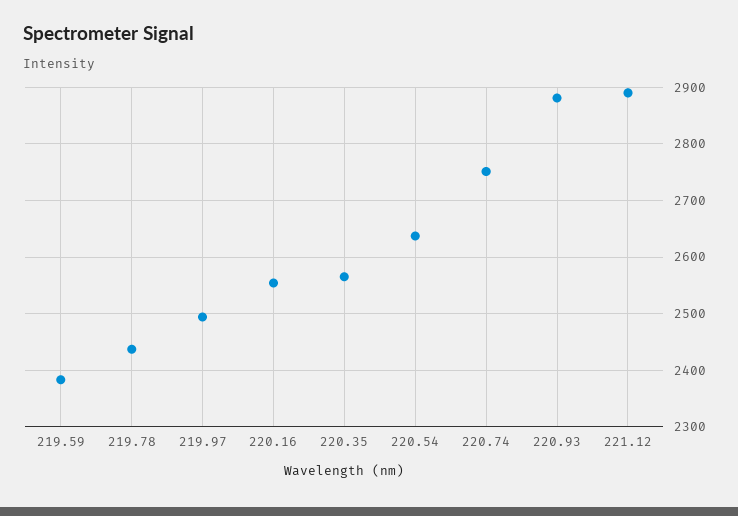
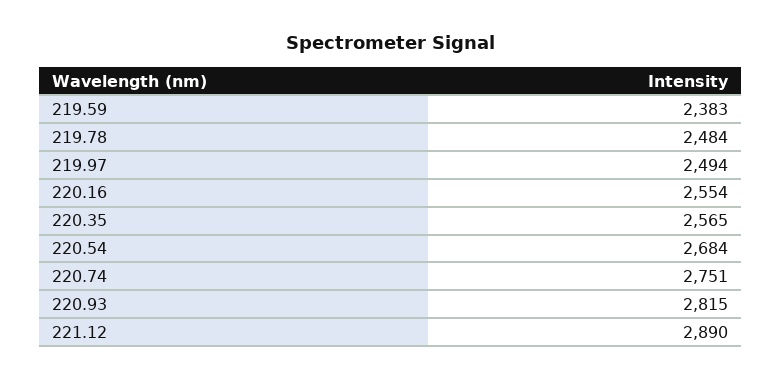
  {
    "219.59": 2383,
-   "219.78": 2440,
+   "219.78": 2484,
    "219.97": 2494,
    "220.16": 2554,
    "220.35": 2565,
-   "220.54": 2640,
+   "220.54": 2684,
    "220.74": 2751,
-   "220.93": 2880,
+   "220.93": 2815,
    "221.12": 2890
  }

